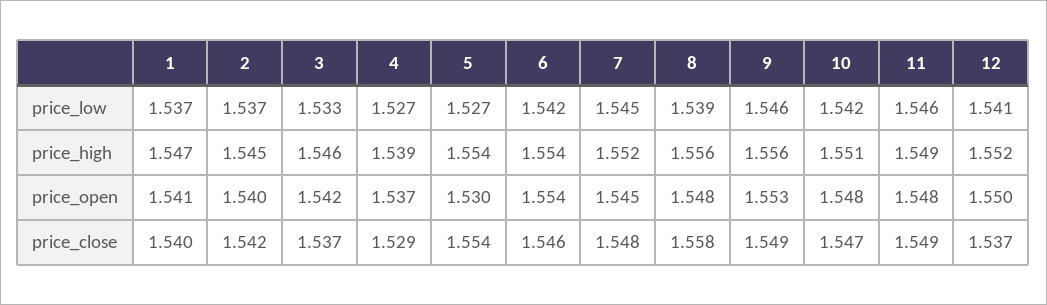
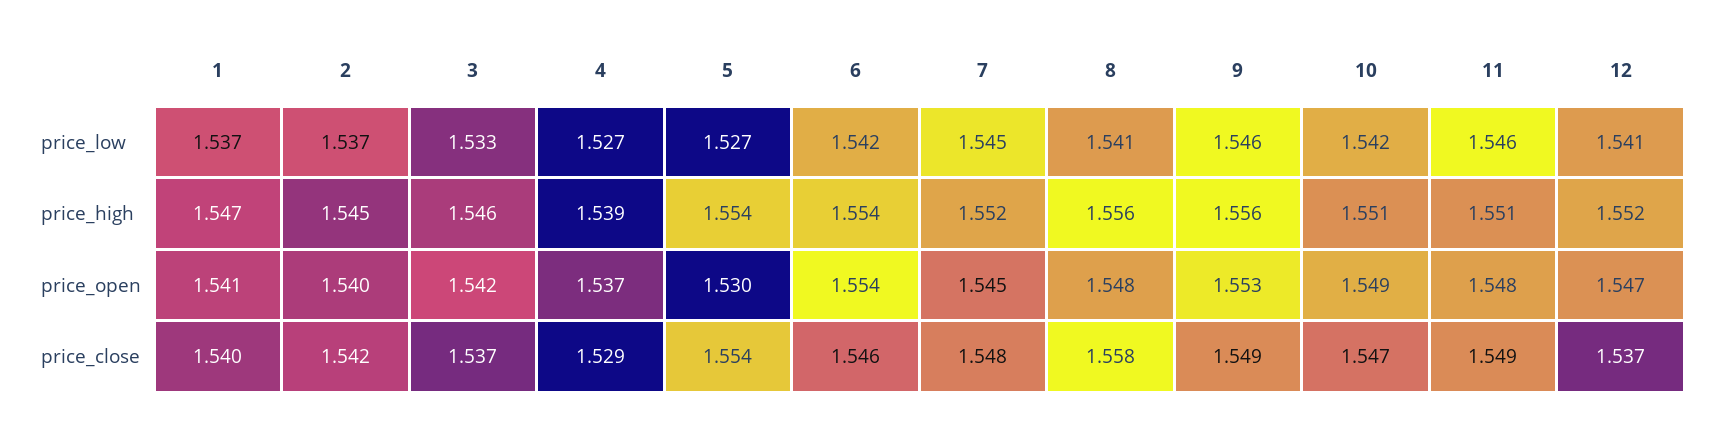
  {
    "1": {
      "price_low": 1.537,
      "price_high": 1.547,
      "price_open": 1.541,
      "price_close": 1.54
    },
    "2": {
      "price_low": 1.537,
      "price_high": 1.545,
      "price_open": 1.54,
      "price_close": 1.542
    },
    "3": {
      "price_low": 1.533,
      "price_high": 1.546,
      "price_open": 1.542,
      "price_close": 1.537
    },
    "4": {
      "price_low": 1.527,
      "price_high": 1.539,
      "price_open": 1.537,
      "price_close": 1.529
    },
    "5": {
      "price_low": 1.527,
      "price_high": 1.554,
      "price_open": 1.53,
      "price_close": 1.554
    },
    "6": {
      "price_low": 1.542,
      "price_high": 1.554,
      "price_open": 1.554,
      "price_close": 1.546
    },
    "7": {
      "price_low": 1.545,
      "price_high": 1.552,
      "price_open": 1.545,
      "price_close": 1.548
    },
    "8": {
-     "price_low": 1.539,
+     "price_low": 1.541,
      "price_high": 1.556,
      "price_open": 1.548,
      "price_close": 1.558
    },
    "9": {
      "price_low": 1.546,
      "price_high": 1.556,
      "price_open": 1.553,
      "price_close": 1.549
    },
    "10": {
      "price_low": 1.542,
      "price_high": 1.551,
-     "price_open": 1.548,
+     "price_open": 1.549,
      "price_close": 1.547
    },
    "11": {
      "price_low": 1.546,
-     "price_high": 1.549,
+     "price_high": 1.551,
      "price_open": 1.548,
      "price_close": 1.549
    },
    "12": {
      "price_low": 1.541,
      "price_high": 1.552,
-     "price_open": 1.55,
+     "price_open": 1.547,
      "price_close": 1.537
    }
  }

